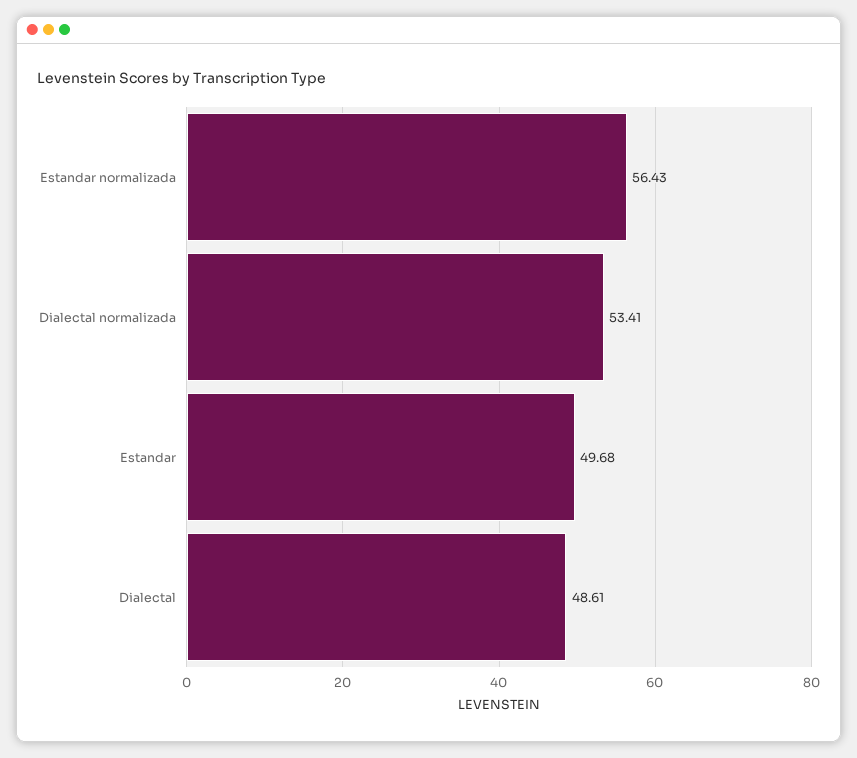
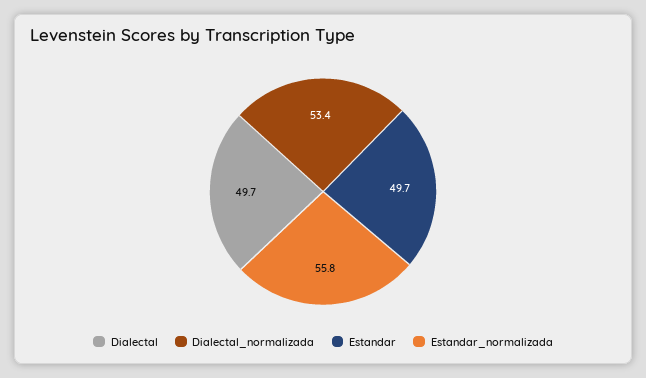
  {
-   "Estandar normalizada": 56.43,
+   "Estandar normalizada": 55.8,
    "Dialectal normalizada": 53.41,
    "Estandar": 49.68,
-   "Dialectal": 48.61
+   "Dialectal": 49.7
  }

